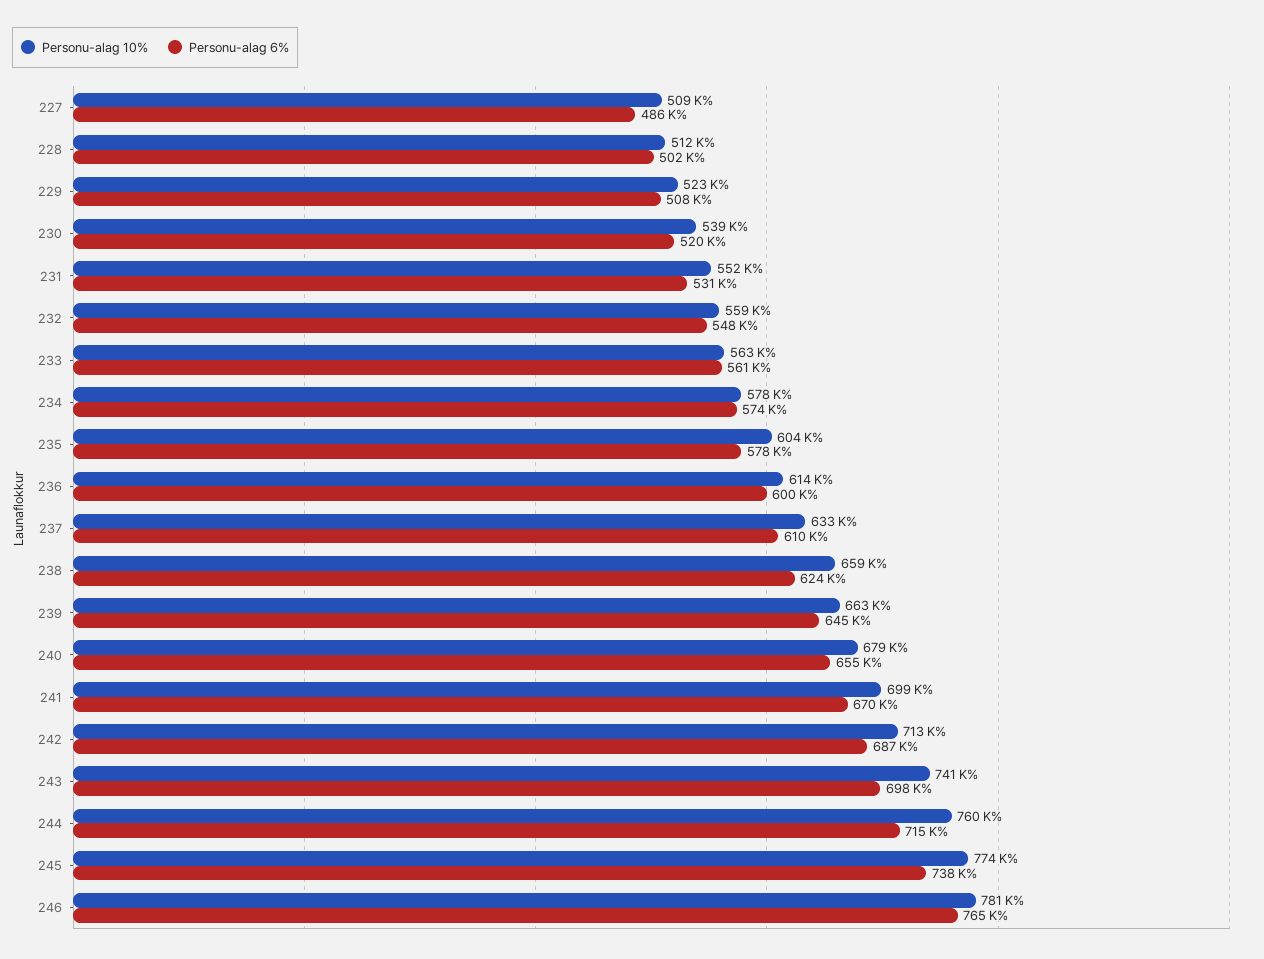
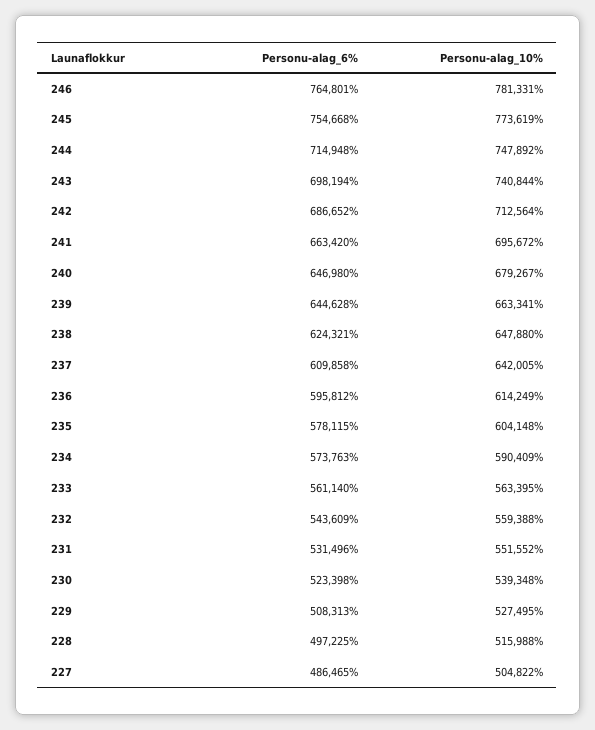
  {
    "Personu-alag 10%": {
-     "227": 509000,
+     "227": 504822,
-     "228": 512000,
+     "228": 515988,
-     "229": 523000,
+     "229": 527495,
      "230": 539348,
      "231": 551552,
      "232": 559388,
      "233": 563395,
-     "234": 578000,
+     "234": 590409,
      "235": 604148,
      "236": 614249,
-     "237": 633000,
+     "237": 642005,
-     "238": 659000,
+     "238": 647880,
      "239": 663341,
      "240": 679267,
-     "241": 699000,
+     "241": 695672,
      "242": 712564,
      "243": 740844,
-     "244": 760000,
+     "244": 747892,
      "245": 773619,
      "246": 781331
    },
    "Personu-alag 6%": {
      "227": 486465,
-     "228": 502000,
+     "228": 497225,
      "229": 508313,
-     "230": 520000,
+     "230": 523398,
      "231": 531496,
-     "232": 548000,
+     "232": 543609,
      "233": 561140,
      "234": 573763,
      "235": 578115,
-     "236": 600000,
+     "236": 595812,
      "237": 609858,
      "238": 624321,
      "239": 644628,
-     "240": 655000,
+     "240": 646980,
-     "241": 670000,
+     "241": 663420,
      "242": 686652,
      "243": 698194,
      "244": 714948,
-     "245": 738000,
+     "245": 754668,
      "246": 764801
    }
  }

